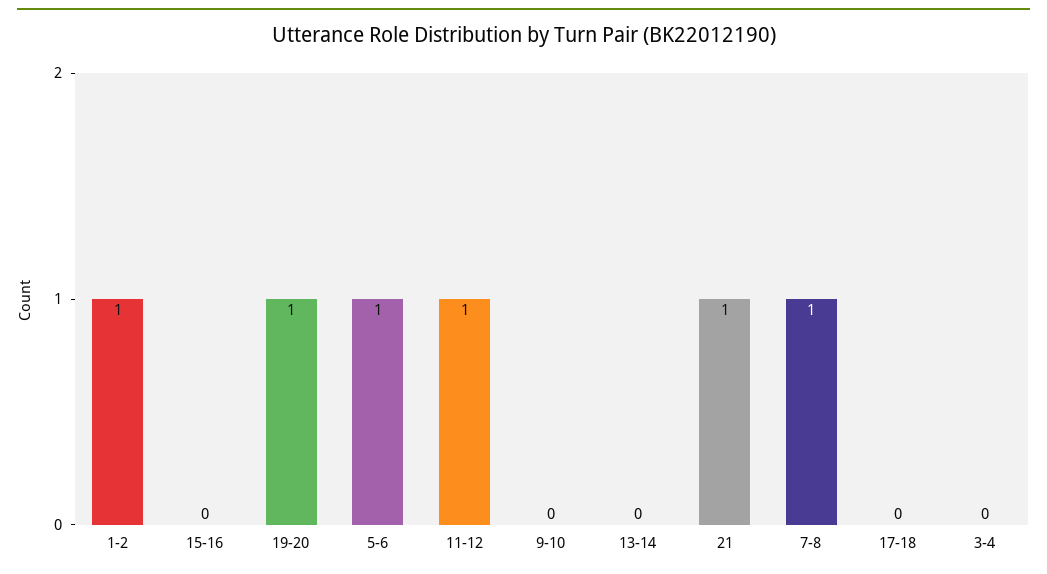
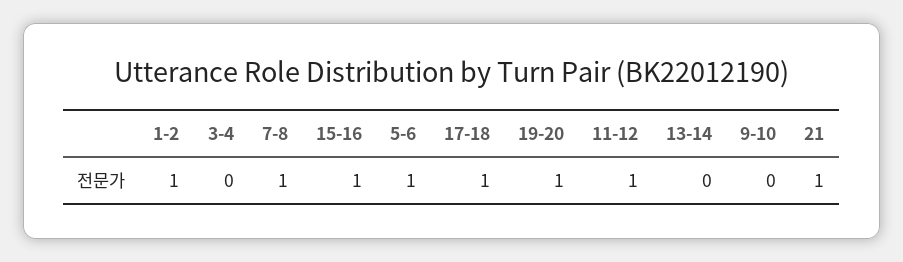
  {
    "1-2": 1,
-   "15-16": 0,
+   "15-16": 1,
    "19-20": 1,
    "5-6": 1,
    "11-12": 1,
    "9-10": 0,
    "13-14": 0,
    "21": 1,
    "7-8": 1,
-   "17-18": 0,
+   "17-18": 1,
    "3-4": 0
  }

